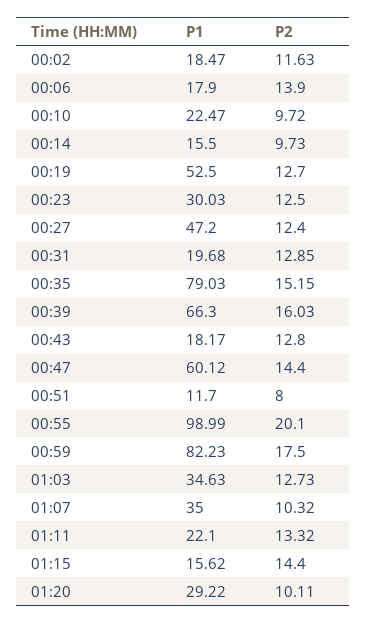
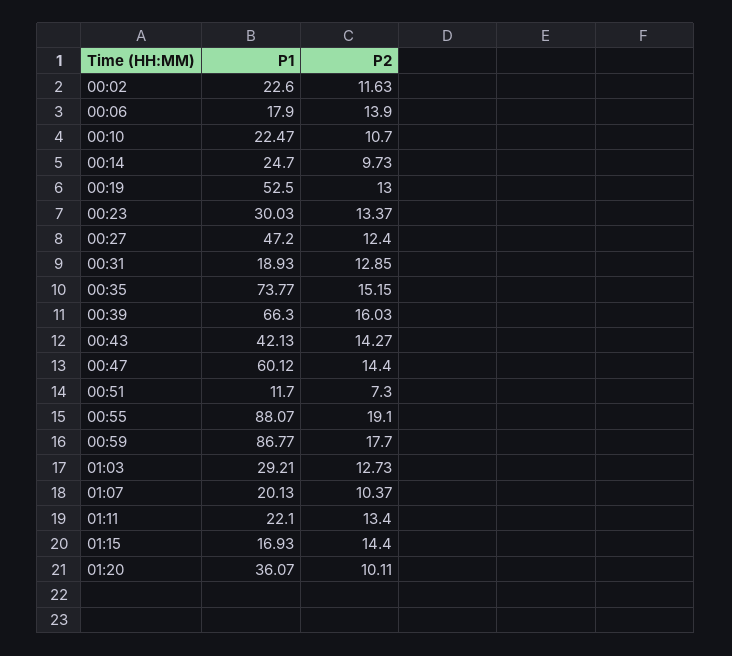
  {
    "P1": {
-     "00:02": 18.47,
+     "00:02": 22.6,
      "00:06": 17.9,
      "00:10": 22.47,
-     "00:14": 15.5,
+     "00:14": 24.7,
      "00:19": 52.5,
      "00:23": 30.03,
      "00:27": 47.2,
-     "00:31": 19.68,
+     "00:31": 18.93,
-     "00:35": 79.03,
+     "00:35": 73.77,
      "00:39": 66.3,
-     "00:43": 18.17,
+     "00:43": 42.13,
      "00:47": 60.12,
      "00:51": 11.7,
-     "00:55": 98.99,
+     "00:55": 88.07,
-     "00:59": 82.23,
+     "00:59": 86.77,
-     "01:03": 34.63,
+     "01:03": 29.21,
-     "01:07": 35,
+     "01:07": 20.13,
      "01:11": 22.1,
-     "01:15": 15.62,
+     "01:15": 16.93,
-     "01:20": 29.22
+     "01:20": 36.07
    },
    "P2": {
      "00:02": 11.63,
      "00:06": 13.9,
-     "00:10": 9.72,
+     "00:10": 10.7,
      "00:14": 9.73,
-     "00:19": 12.7,
+     "00:19": 13,
-     "00:23": 12.5,
+     "00:23": 13.37,
      "00:27": 12.4,
      "00:31": 12.85,
      "00:35": 15.15,
      "00:39": 16.03,
-     "00:43": 12.8,
+     "00:43": 14.27,
      "00:47": 14.4,
-     "00:51": 8,
+     "00:51": 7.3,
-     "00:55": 20.1,
+     "00:55": 19.1,
-     "00:59": 17.5,
+     "00:59": 17.7,
      "01:03": 12.73,
-     "01:07": 10.32,
+     "01:07": 10.37,
-     "01:11": 13.32,
+     "01:11": 13.4,
      "01:15": 14.4,
      "01:20": 10.11
    }
  }

